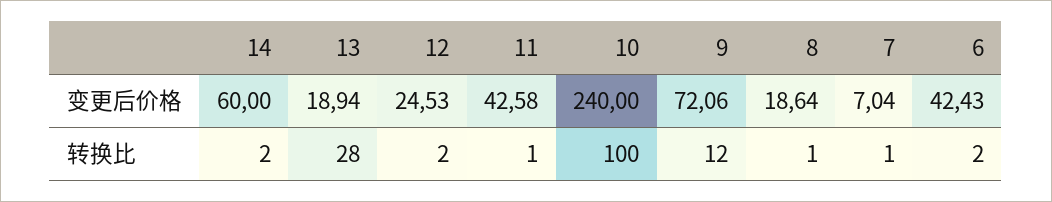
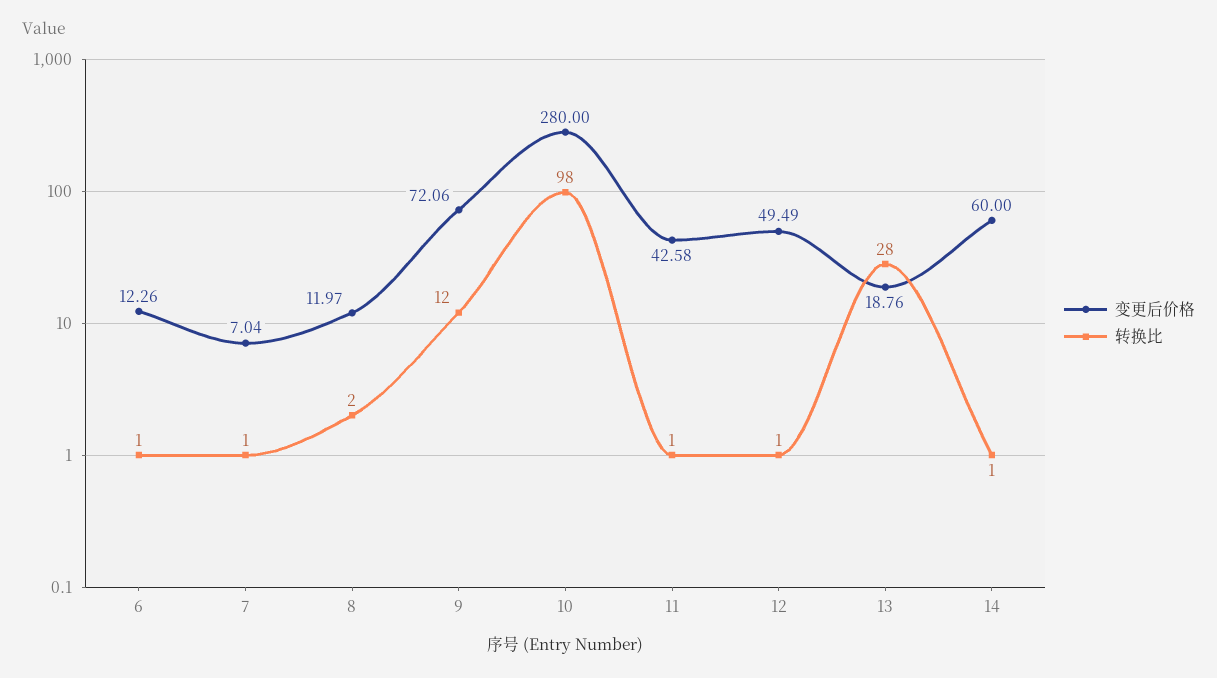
  {
    "变更后价格": {
      "14": 60,
-     "13": 18.94,
+     "13": 18.76,
-     "12": 24.53,
+     "12": 49.49,
      "11": 42.58,
-     "10": 240,
+     "10": 280,
      "9": 72.06,
-     "8": 18.64,
+     "8": 11.97,
      "7": 7.04,
-     "6": 42.43
+     "6": 12.26
    },
    "转换比": {
-     "14": 2,
+     "14": 1,
      "13": 28,
-     "12": 2,
+     "12": 1,
      "11": 1,
-     "10": 100,
+     "10": 98,
      "9": 12,
-     "8": 1,
+     "8": 2,
      "7": 1,
-     "6": 2
+     "6": 1
    }
  }

